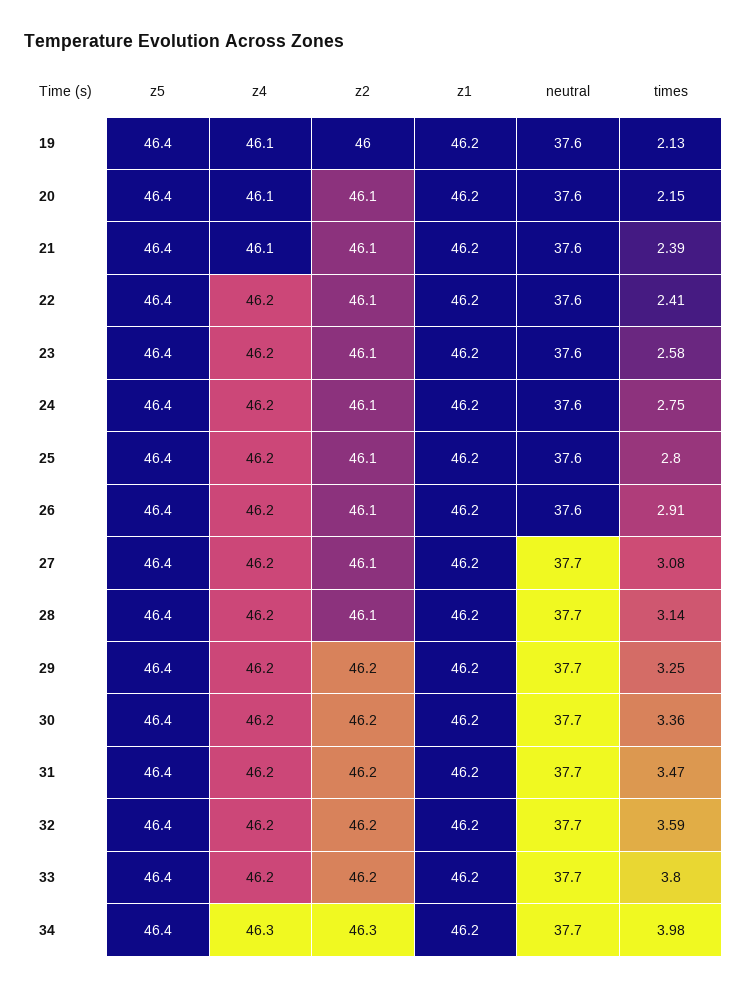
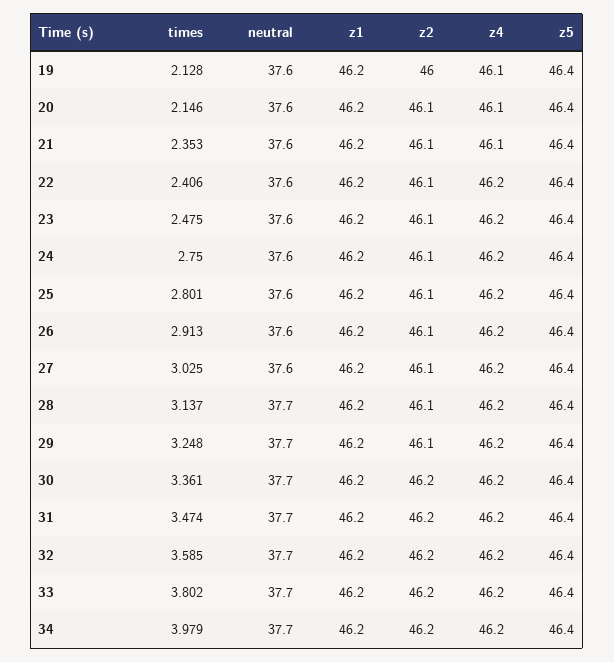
  {
    "z5": {
      "19": 46.4,
      "20": 46.4,
      "21": 46.4,
      "22": 46.4,
      "23": 46.4,
      "24": 46.4,
      "25": 46.4,
      "26": 46.4,
      "27": 46.4,
      "28": 46.4,
      "29": 46.4,
      "30": 46.4,
      "31": 46.4,
      "32": 46.4,
      "33": 46.4,
      "34": 46.4
    },
    "z4": {
      "19": 46.1,
      "20": 46.1,
      "21": 46.1,
      "22": 46.2,
      "23": 46.2,
      "24": 46.2,
      "25": 46.2,
      "26": 46.2,
      "27": 46.2,
      "28": 46.2,
      "29": 46.2,
      "30": 46.2,
      "31": 46.2,
      "32": 46.2,
      "33": 46.2,
-     "34": 46.3
+     "34": 46.2
    },
    "z2": {
      "19": 46,
      "20": 46.1,
      "21": 46.1,
      "22": 46.1,
      "23": 46.1,
      "24": 46.1,
      "25": 46.1,
      "26": 46.1,
      "27": 46.1,
      "28": 46.1,
-     "29": 46.2,
+     "29": 46.1,
      "30": 46.2,
      "31": 46.2,
      "32": 46.2,
      "33": 46.2,
-     "34": 46.3
+     "34": 46.2
    },
    "z1": {
      "19": 46.2,
      "20": 46.2,
      "21": 46.2,
      "22": 46.2,
      "23": 46.2,
      "24": 46.2,
      "25": 46.2,
      "26": 46.2,
      "27": 46.2,
      "28": 46.2,
      "29": 46.2,
      "30": 46.2,
      "31": 46.2,
      "32": 46.2,
      "33": 46.2,
      "34": 46.2
    },
    "neutral": {
      "19": 37.6,
      "20": 37.6,
      "21": 37.6,
      "22": 37.6,
      "23": 37.6,
      "24": 37.6,
      "25": 37.6,
      "26": 37.6,
-     "27": 37.7,
+     "27": 37.6,
      "28": 37.7,
      "29": 37.7,
      "30": 37.7,
      "31": 37.7,
      "32": 37.7,
      "33": 37.7,
      "34": 37.7
    },
    "times": {
      "19": 2.128,
      "20": 2.146,
-     "21": 2.39,
+     "21": 2.353,
      "22": 2.406,
-     "23": 2.58,
+     "23": 2.475,
      "24": 2.75,
      "25": 2.801,
      "26": 2.913,
-     "27": 3.08,
+     "27": 3.025,
      "28": 3.137,
      "29": 3.248,
      "30": 3.361,
      "31": 3.474,
      "32": 3.585,
      "33": 3.802,
      "34": 3.979
    }
  }

